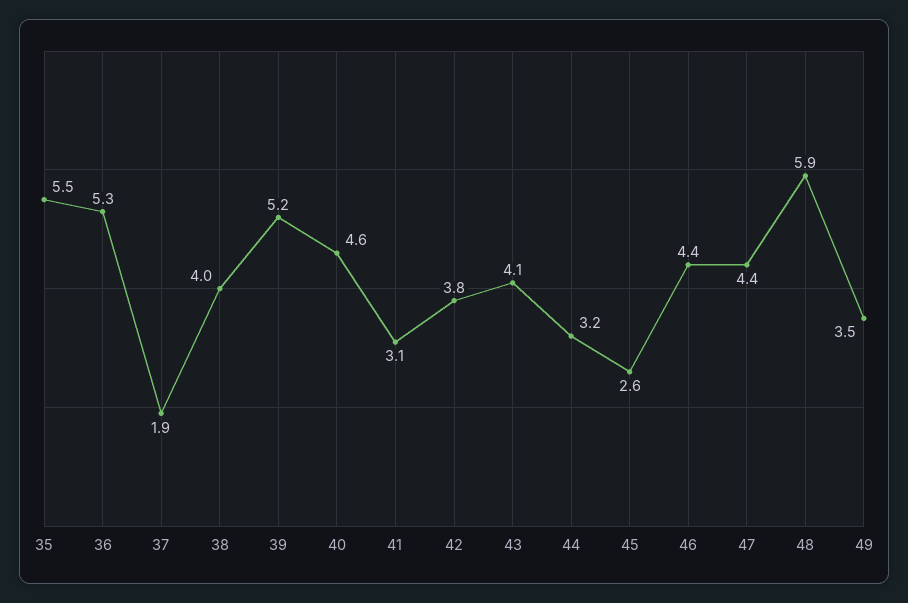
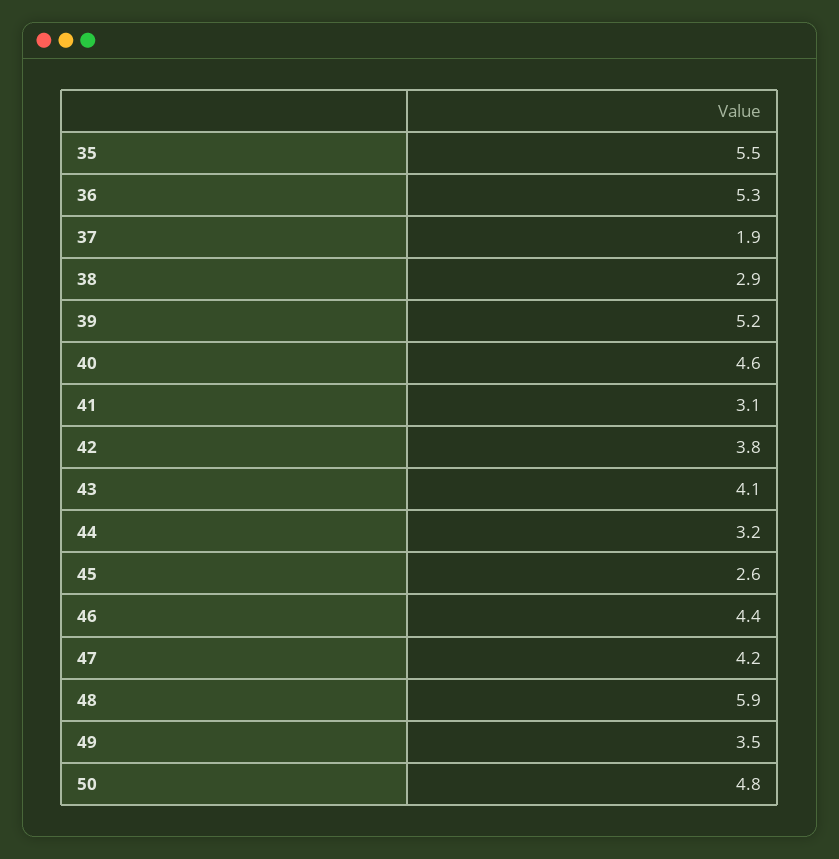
  {
    "35": 5.5,
    "36": 5.3,
    "37": 1.9,
-   "38": 4,
+   "38": 2.9,
    "39": 5.2,
    "40": 4.6,
    "41": 3.1,
    "42": 3.8,
    "43": 4.1,
    "44": 3.2,
    "45": 2.6,
    "46": 4.4,
-   "47": 4.4,
+   "47": 4.2,
    "48": 5.9,
-   "49": 3.5
+   "49": 3.5,
+   "50": 4.8
  }

